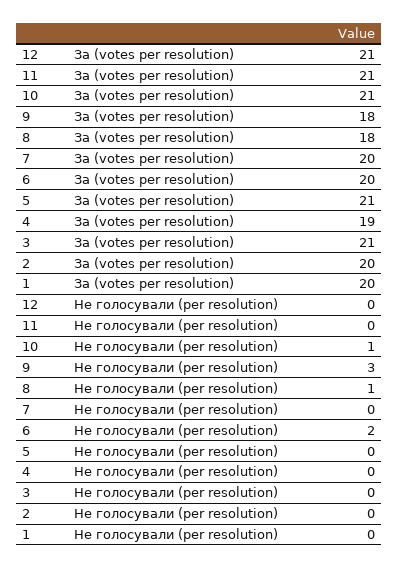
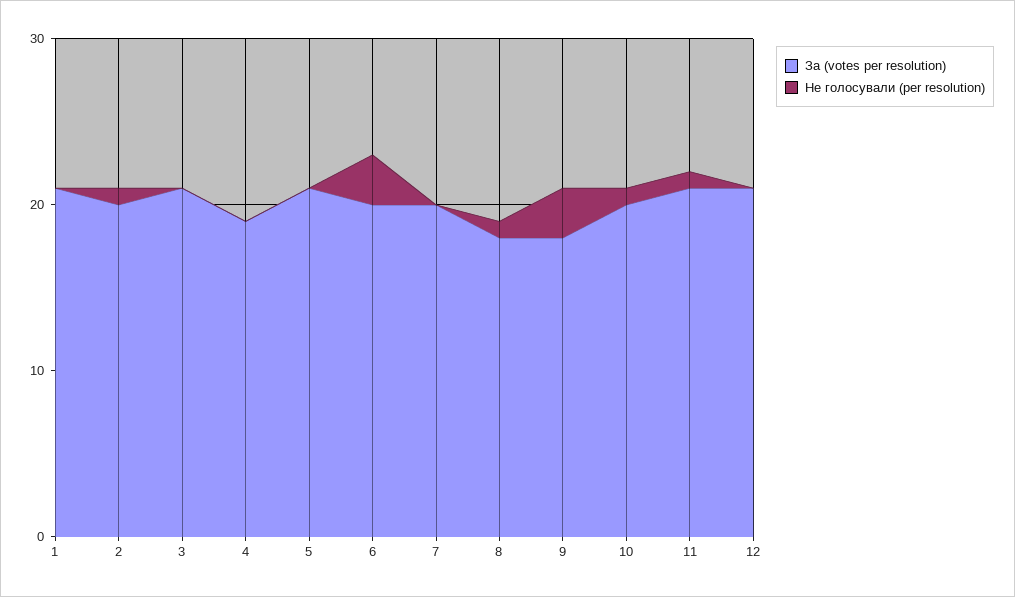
  {
    "За (votes per resolution)": {
      "12": 21,
      "11": 21,
-     "10": 21,
+     "10": 20,
      "9": 18,
      "8": 18,
      "7": 20,
      "6": 20,
      "5": 21,
      "4": 19,
      "3": 21,
      "2": 20,
-     "1": 20
+     "1": 21
    },
    "Не голосували (per resolution)": {
      "12": 0,
-     "11": 0,
+     "11": 1,
      "10": 1,
      "9": 3,
      "8": 1,
      "7": 0,
-     "6": 2,
+     "6": 3,
      "5": 0,
      "4": 0,
      "3": 0,
-     "2": 0,
+     "2": 1,
      "1": 0
    }
  }

